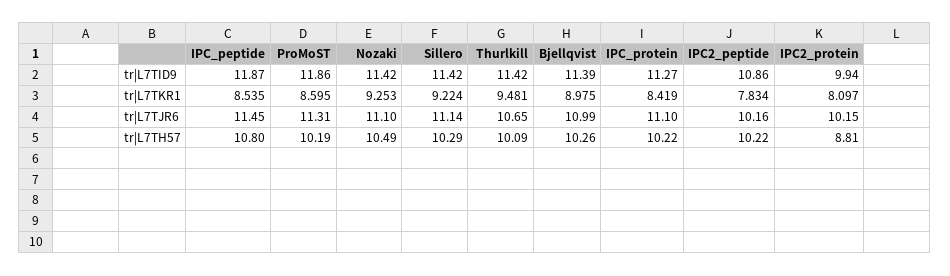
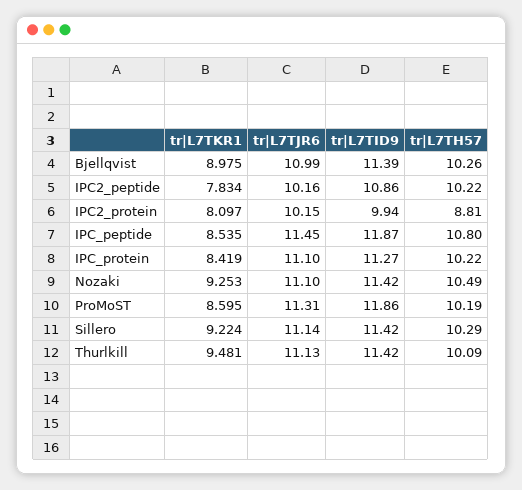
  {
    "IPC_peptide": {
      "tr|L7TID9": 11.87,
      "tr|L7TKR1": 8.535,
      "tr|L7TJR6": 11.45,
      "tr|L7TH57": 10.8
    },
    "ProMoST": {
      "tr|L7TID9": 11.86,
      "tr|L7TKR1": 8.595,
      "tr|L7TJR6": 11.31,
      "tr|L7TH57": 10.19
    },
    "Nozaki": {
      "tr|L7TID9": 11.42,
      "tr|L7TKR1": 9.253,
      "tr|L7TJR6": 11.1,
      "tr|L7TH57": 10.49
    },
    "Sillero": {
      "tr|L7TID9": 11.42,
      "tr|L7TKR1": 9.224,
      "tr|L7TJR6": 11.14,
      "tr|L7TH57": 10.29
    },
    "Thurlkill": {
      "tr|L7TID9": 11.42,
      "tr|L7TKR1": 9.481,
-     "tr|L7TJR6": 10.65,
+     "tr|L7TJR6": 11.13,
      "tr|L7TH57": 10.09
    },
    "Bjellqvist": {
      "tr|L7TID9": 11.39,
      "tr|L7TKR1": 8.975,
      "tr|L7TJR6": 10.99,
      "tr|L7TH57": 10.26
    },
    "IPC_protein": {
      "tr|L7TID9": 11.27,
      "tr|L7TKR1": 8.419,
      "tr|L7TJR6": 11.1,
      "tr|L7TH57": 10.22
    },
    "IPC2_peptide": {
      "tr|L7TID9": 10.86,
      "tr|L7TKR1": 7.834,
      "tr|L7TJR6": 10.16,
      "tr|L7TH57": 10.22
    },
    "IPC2_protein": {
      "tr|L7TID9": 9.94,
      "tr|L7TKR1": 8.097,
      "tr|L7TJR6": 10.15,
      "tr|L7TH57": 8.81
    }
  }

